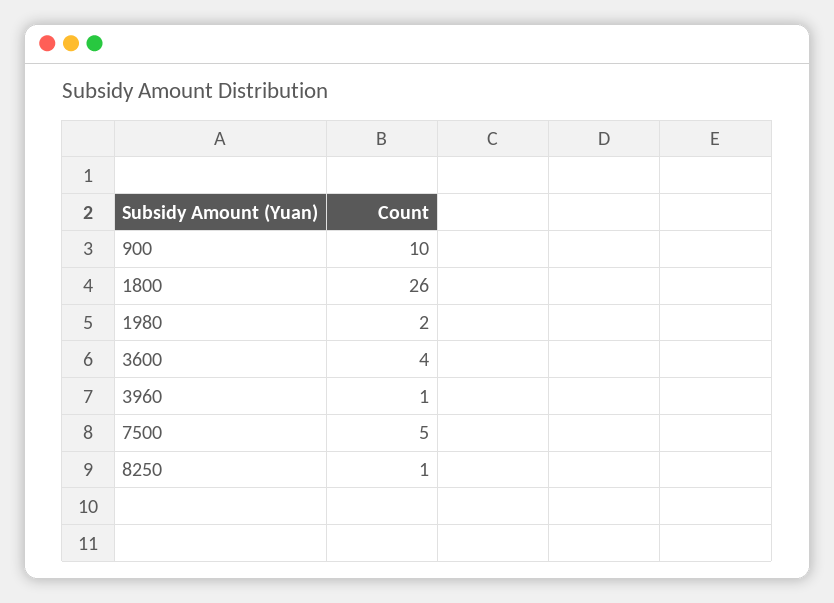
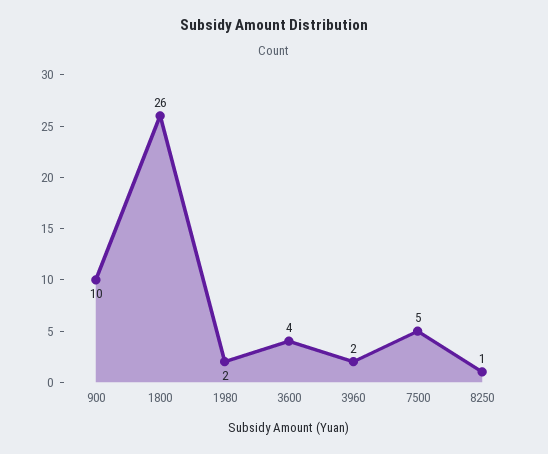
  {
    "900": 10,
    "1800": 26,
    "1980": 2,
    "3600": 4,
-   "3960": 1,
+   "3960": 2,
    "7500": 5,
    "8250": 1
  }

